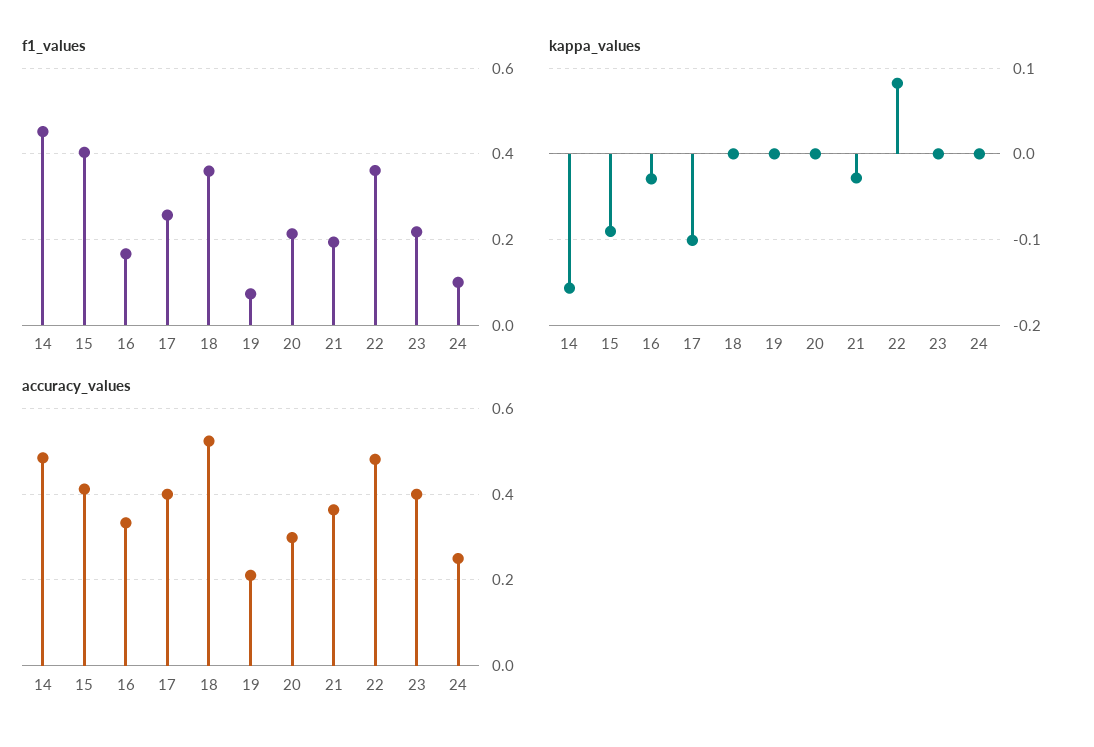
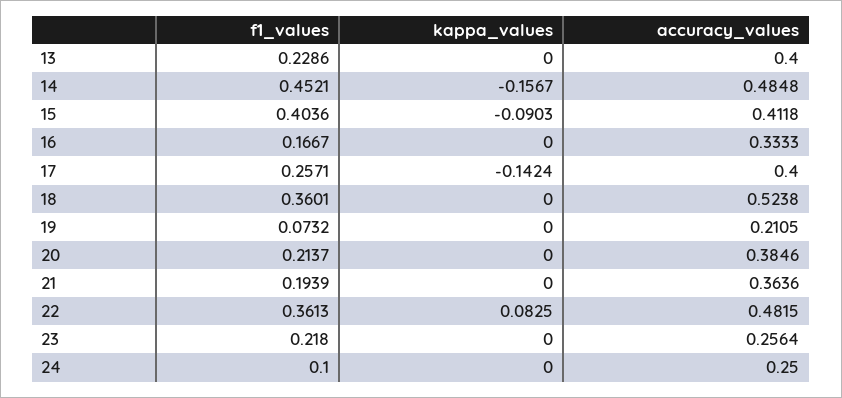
  {
    "f1_values": {
      "14": 0.4521,
      "15": 0.4036,
      "16": 0.1667,
      "17": 0.2571,
      "18": 0.3601,
      "19": 0.0732,
      "20": 0.2137,
      "21": 0.1939,
      "22": 0.3613,
      "23": 0.218,
-     "24": 0.1
+     "24": 0.1,
+     "13": 0.2286
    },
    "kappa_values": {
      "14": -0.1567,
      "15": -0.0903,
-     "16": -0.03,
+     "16": 0,
-     "17": -0.1,
+     "17": -0.1424,
      "18": 0,
      "19": 0,
      "20": 0,
-     "21": -0.03,
+     "21": 0,
      "22": 0.0825,
      "23": 0,
-     "24": 0
+     "24": 0,
+     "13": 0
    },
    "accuracy_values": {
      "14": 0.4848,
      "15": 0.4118,
      "16": 0.3333,
      "17": 0.4,
      "18": 0.5238,
      "19": 0.2105,
-     "20": 0.3,
+     "20": 0.3846,
      "21": 0.3636,
      "22": 0.4815,
-     "23": 0.4,
+     "23": 0.2564,
-     "24": 0.25
+     "24": 0.25,
+     "13": 0.4
    }
  }

